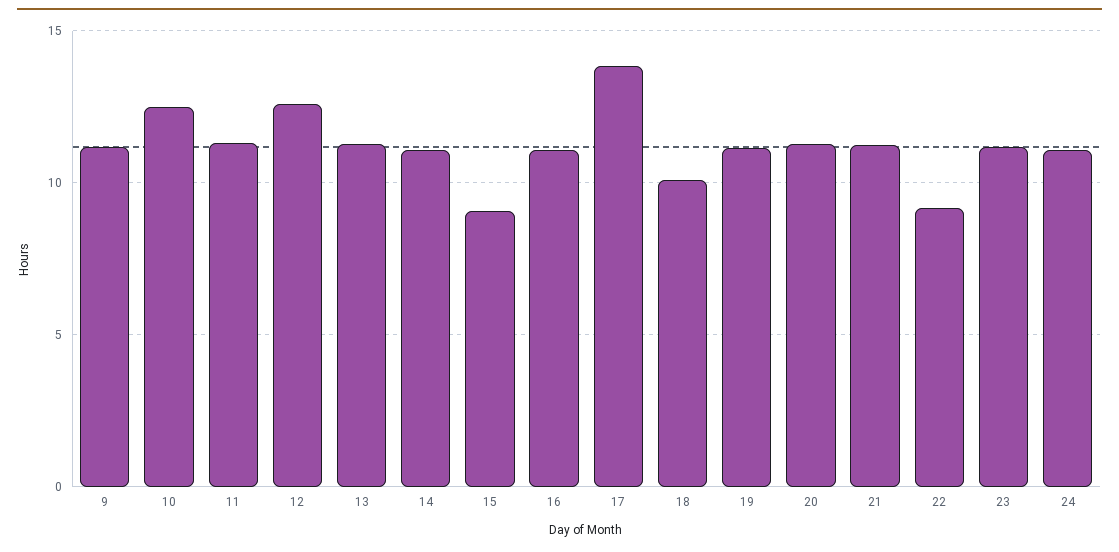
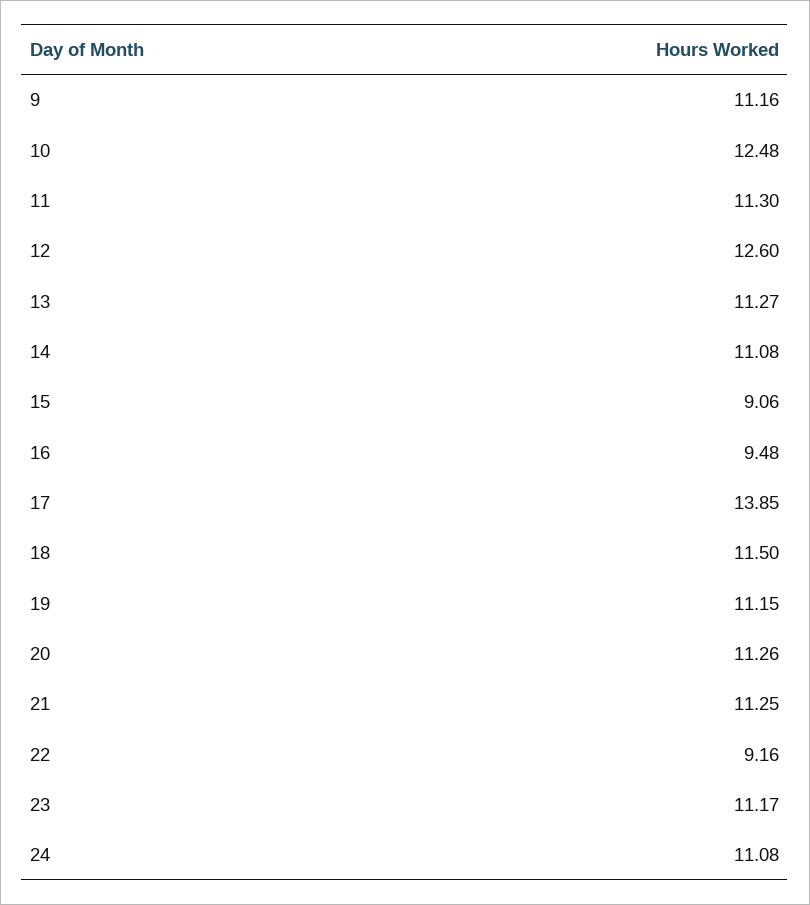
  {
    "9": 11.16,
    "10": 12.48,
    "11": 11.3,
    "12": 12.6,
    "13": 11.27,
    "14": 11.08,
    "15": 9.06,
-   "16": 11,
+   "16": 9.48,
    "17": 13.85,
-   "18": 10,
+   "18": 11.5,
    "19": 11.15,
    "20": 11.26,
    "21": 11.25,
    "22": 9.16,
    "23": 11.17,
    "24": 11.08
  }

